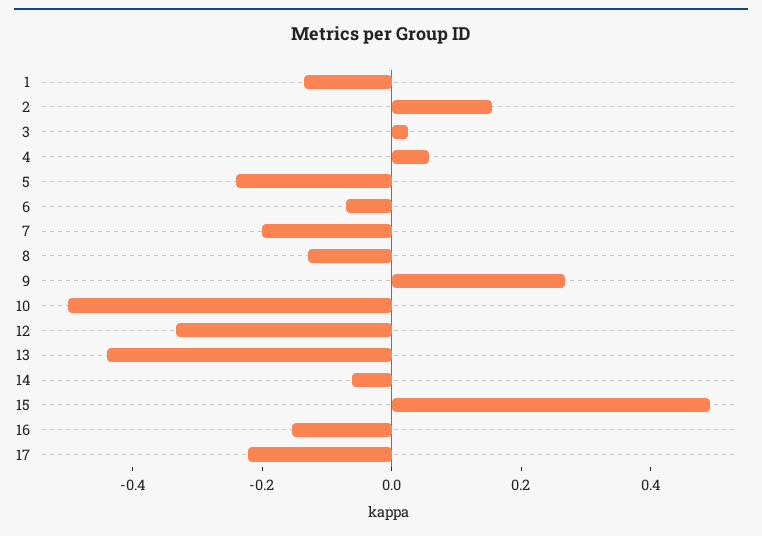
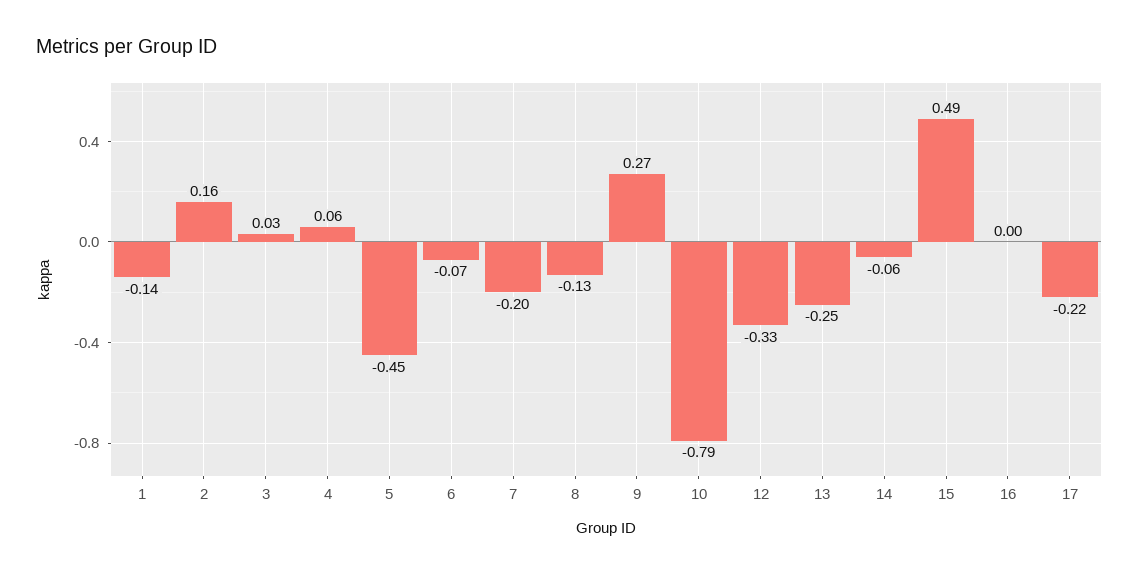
  {
    "1": -0.14,
    "2": 0.16,
    "3": 0.03,
    "4": 0.06,
-   "5": -0.25,
+   "5": -0.45,
    "6": -0.07,
    "7": -0.2,
    "8": -0.13,
    "9": 0.27,
-   "10": -0.5,
+   "10": -0.79,
    "12": -0.33,
-   "13": -0.45,
+   "13": -0.25,
    "14": -0.06,
    "15": 0.49,
-   "16": -0.15,
+   "16": 0,
    "17": -0.22
  }

